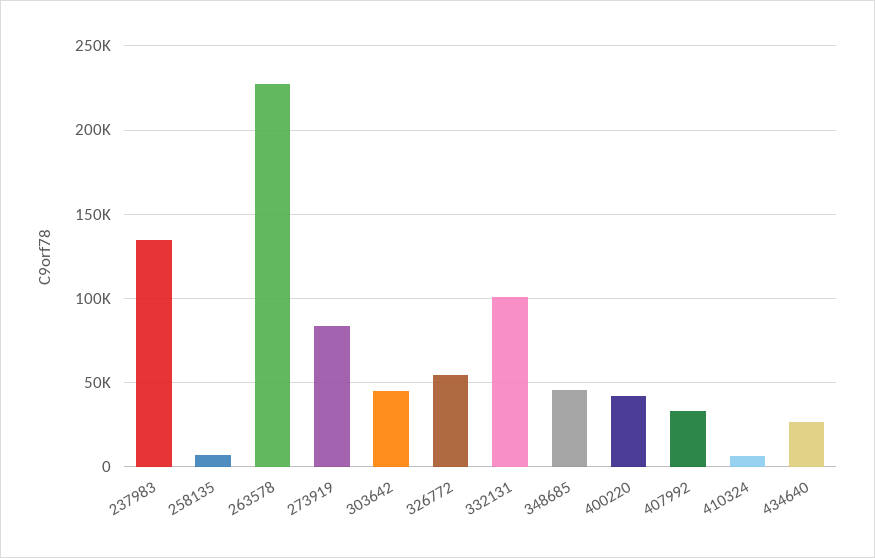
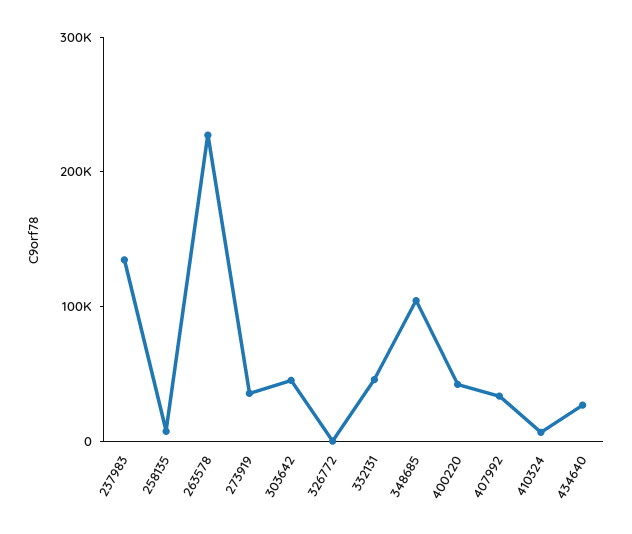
  {
    "237983": 135000,
    "258135": 5000,
    "263578": 225000,
-   "273919": 85000,
+   "273919": 40000,
    "303642": 45000,
-   "326772": 55000,
+   "326772": 0,
-   "332131": 100000,
+   "332131": 40000,
-   "348685": 45000,
+   "348685": 100000,
    "400220": 40000,
    "407992": 35000,
    "410324": 5000,
    "434640": 25000
  }

